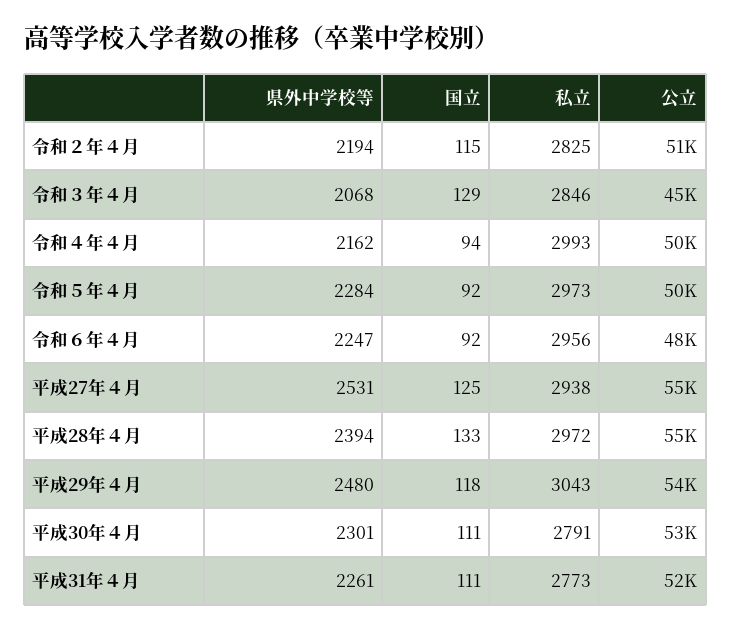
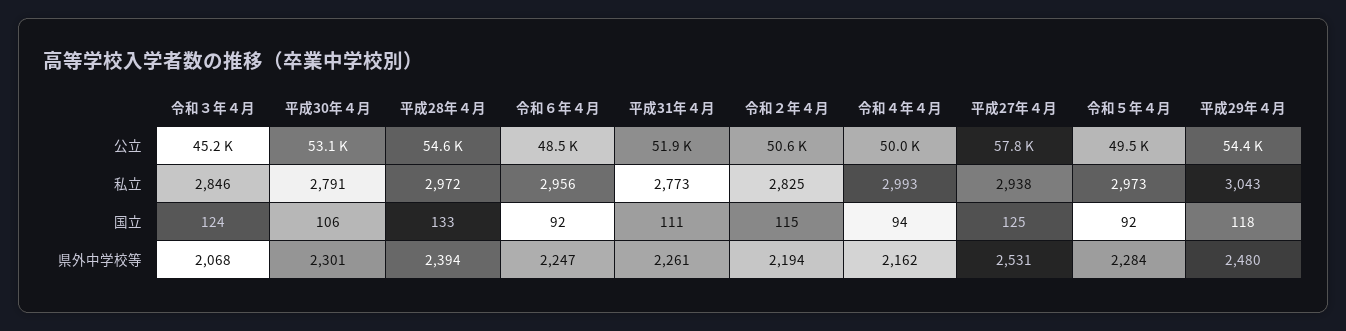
  {
    "県外中学校等": {
      "令和２年４月": 2194,
      "令和３年４月": 2068,
      "令和４年４月": 2162,
      "令和５年４月": 2284,
      "令和６年４月": 2247,
      "平成27年４月": 2531,
      "平成28年４月": 2394,
      "平成29年４月": 2480,
      "平成30年４月": 2301,
      "平成31年４月": 2261
    },
    "国立": {
      "令和２年４月": 115,
-     "令和３年４月": 129,
+     "令和３年４月": 124,
      "令和４年４月": 94,
      "令和５年４月": 92,
      "令和６年４月": 92,
      "平成27年４月": 125,
      "平成28年４月": 133,
      "平成29年４月": 118,
-     "平成30年４月": 111,
+     "平成30年４月": 106,
      "平成31年４月": 111
    },
    "私立": {
      "令和２年４月": 2825,
      "令和３年４月": 2846,
      "令和４年４月": 2993,
      "令和５年４月": 2973,
      "令和６年４月": 2956,
      "平成27年４月": 2938,
      "平成28年４月": 2972,
      "平成29年４月": 3043,
      "平成30年４月": 2791,
      "平成31年４月": 2773
    },
    "公立": {
      "令和２年４月": 50600,
      "令和３年４月": 45200,
      "令和４年４月": 50000,
      "令和５年４月": 49500,
      "令和６年４月": 48500,
-     "平成27年４月": 55000,
+     "平成27年４月": 57800,
      "平成28年４月": 54600,
      "平成29年４月": 54400,
      "平成30年４月": 53100,
      "平成31年４月": 51900
    }
  }

